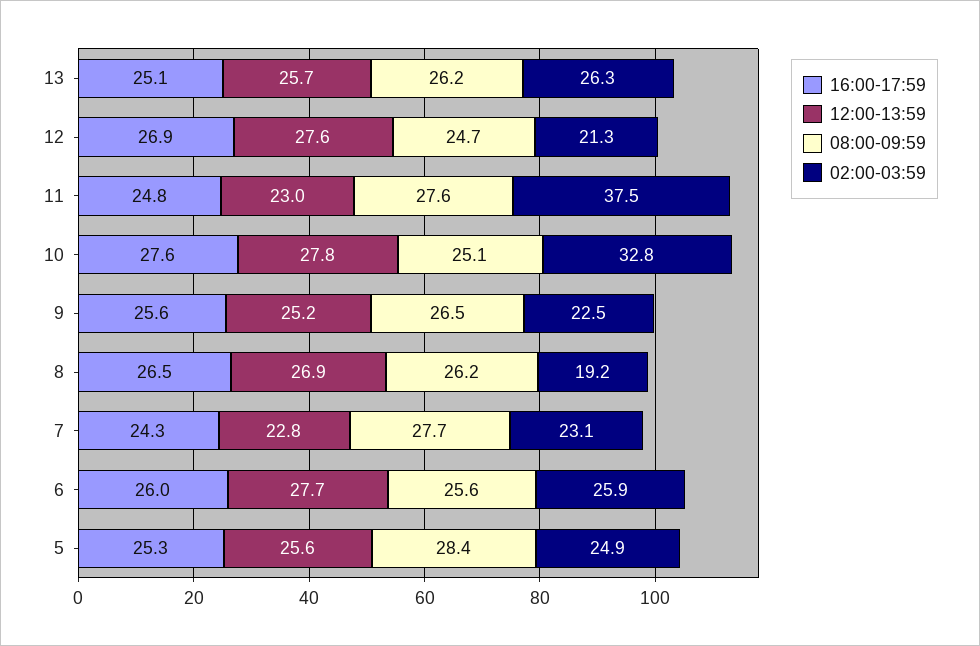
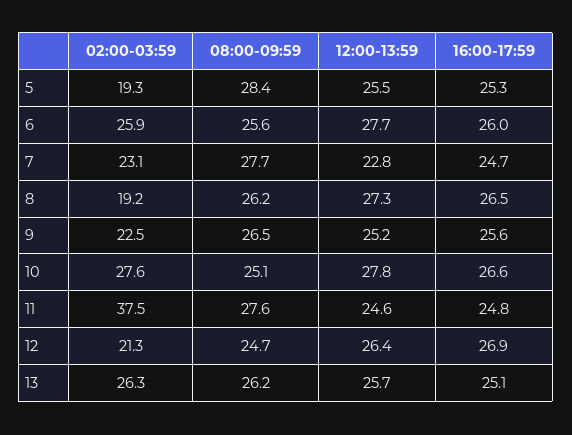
  {
    "16:00-17:59": {
      "13": 25.1,
      "12": 26.9,
      "11": 24.8,
-     "10": 27.6,
+     "10": 26.6,
      "9": 25.6,
      "8": 26.5,
-     "7": 24.3,
+     "7": 24.7,
      "6": 26,
      "5": 25.3
    },
    "12:00-13:59": {
      "13": 25.7,
-     "12": 27.6,
+     "12": 26.4,
-     "11": 23,
+     "11": 24.6,
      "10": 27.8,
      "9": 25.2,
-     "8": 26.9,
+     "8": 27.3,
      "7": 22.8,
      "6": 27.7,
-     "5": 25.6
+     "5": 25.5
    },
    "08:00-09:59": {
      "13": 26.2,
      "12": 24.7,
      "11": 27.6,
      "10": 25.1,
      "9": 26.5,
      "8": 26.2,
      "7": 27.7,
      "6": 25.6,
      "5": 28.4
    },
    "02:00-03:59": {
      "13": 26.3,
      "12": 21.3,
      "11": 37.5,
-     "10": 32.8,
+     "10": 27.6,
      "9": 22.5,
      "8": 19.2,
      "7": 23.1,
      "6": 25.9,
-     "5": 24.9
+     "5": 19.3
    }
  }

